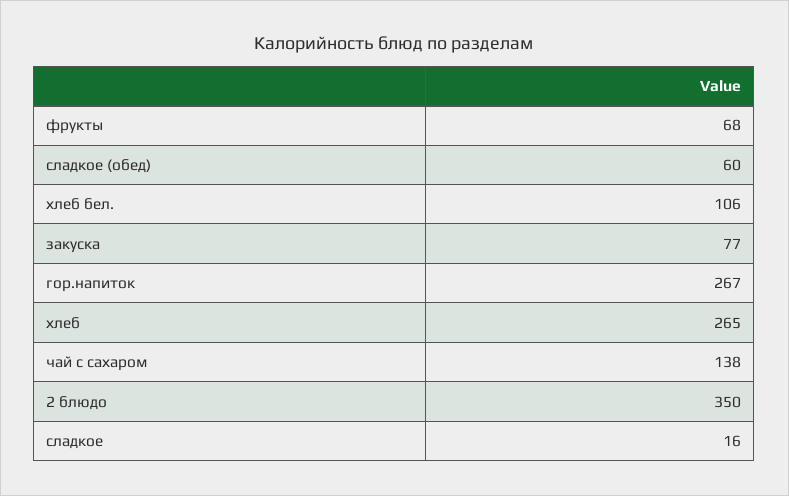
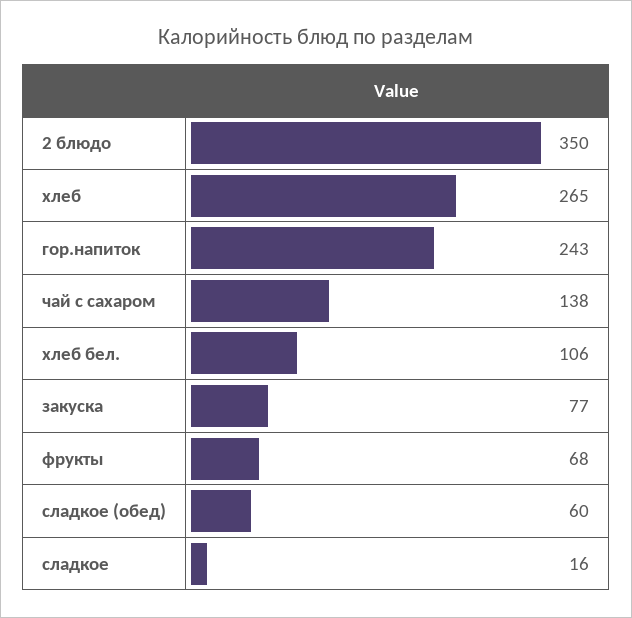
  {
    "фрукты": 68,
    "сладкое (обед)": 60,
    "хлеб бел.": 106,
    "закуска": 77,
-   "гор.напиток": 267,
+   "гор.напиток": 243,
    "хлеб": 265,
    "чай с сахаром": 138,
    "2 блюдо": 350,
    "сладкое": 16
  }

